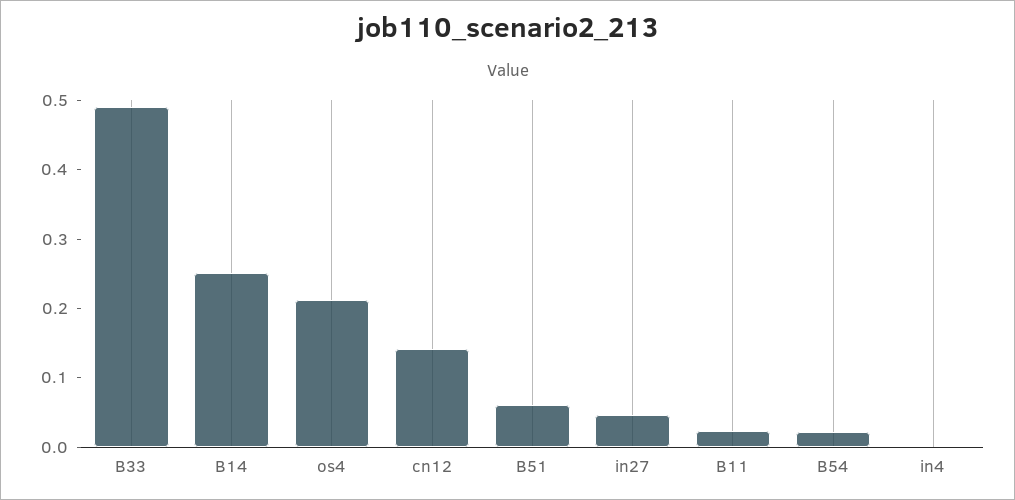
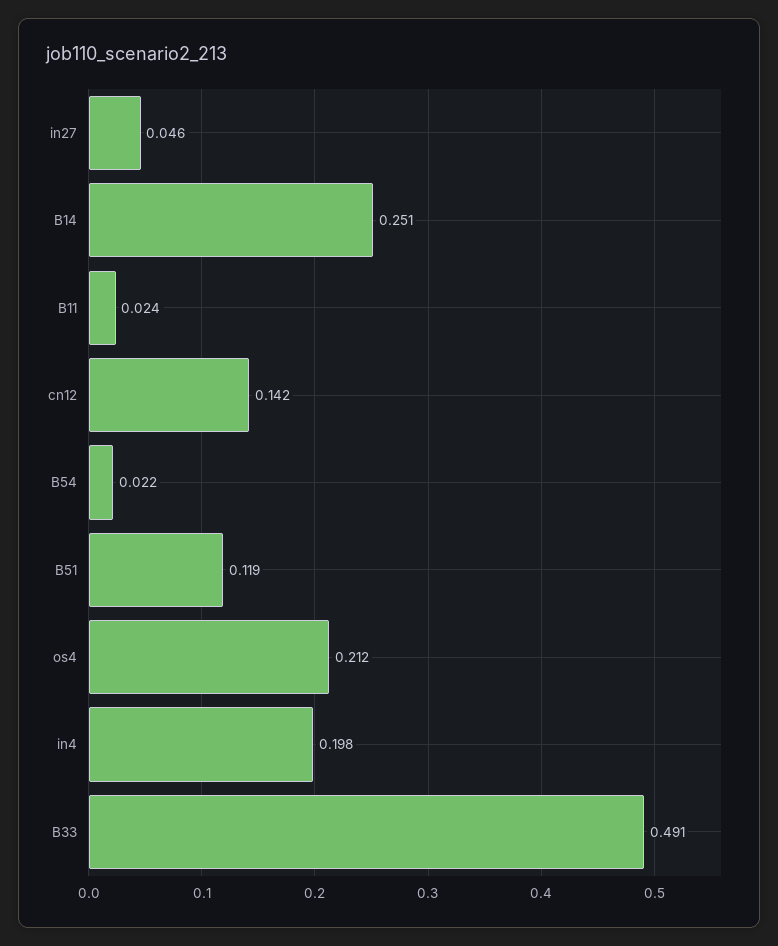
  {
    "B33": 0.491,
    "B14": 0.251,
    "os4": 0.212,
    "cn12": 0.142,
-   "B51": 0.06,
+   "B51": 0.119,
    "in27": 0.046,
    "B11": 0.024,
    "B54": 0.022,
-   "in4": 0
+   "in4": 0.198
  }

